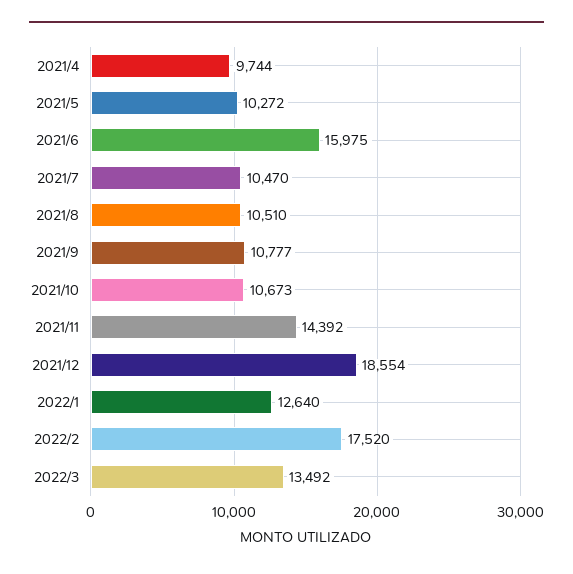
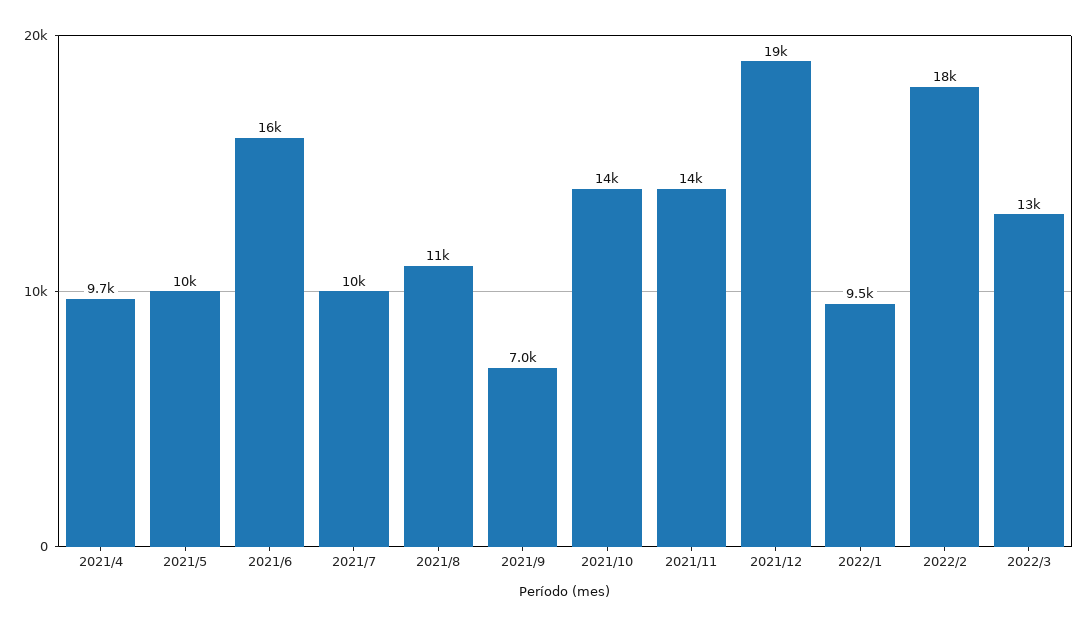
  {
    "2021/4": 9744,
    "2021/5": 10272,
    "2021/6": 15975,
    "2021/7": 10470,
    "2021/8": 10510,
-   "2021/9": 10777,
+   "2021/9": 7000,
-   "2021/10": 10673,
+   "2021/10": 14000,
    "2021/11": 14392,
    "2021/12": 18554,
-   "2022/1": 12640,
+   "2022/1": 9500,
    "2022/2": 17520,
    "2022/3": 13492
  }

